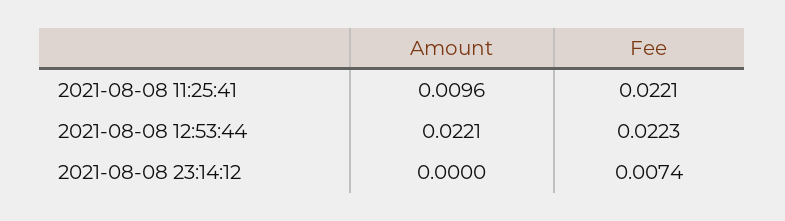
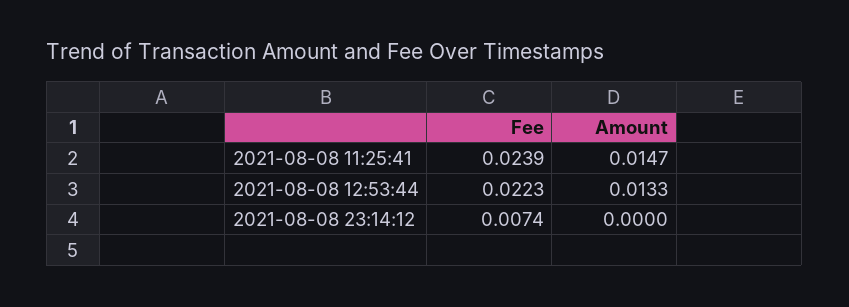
  {
    "Amount": {
-     "2021-08-08 11:25:41": 0.0096,
+     "2021-08-08 11:25:41": 0.0147,
-     "2021-08-08 12:53:44": 0.0221,
+     "2021-08-08 12:53:44": 0.0133,
      "2021-08-08 23:14:12": 0
    },
    "Fee": {
-     "2021-08-08 11:25:41": 0.0221,
+     "2021-08-08 11:25:41": 0.0239,
      "2021-08-08 12:53:44": 0.0223,
      "2021-08-08 23:14:12": 0.0074
    }
  }

